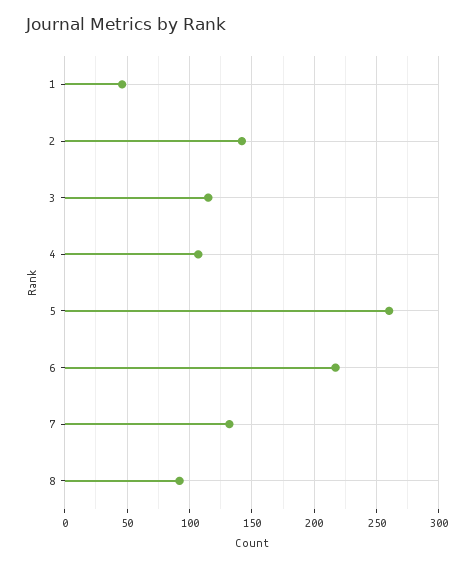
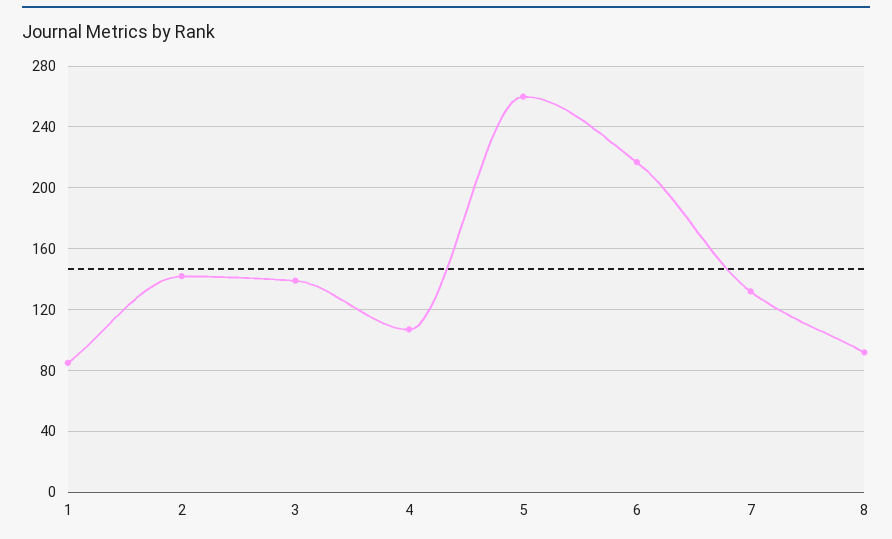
  {
-   "1": 45,
+   "1": 85,
    "2": 140,
-   "3": 115,
+   "3": 140,
    "4": 105,
    "5": 260,
    "6": 215,
    "7": 130,
    "8": 90
  }

